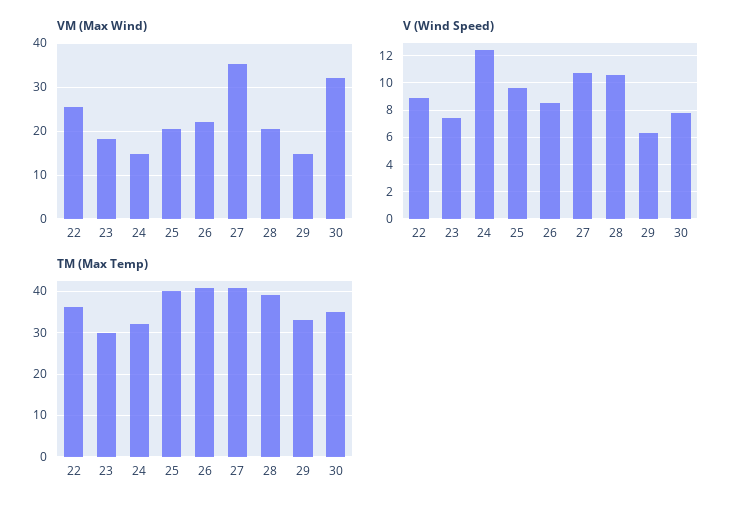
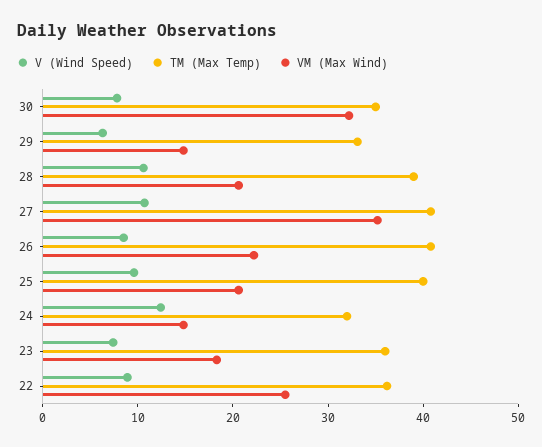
  {
    "VM (Max Wind)": {
      "22": 26,
      "23": 18,
      "24": 14,
      "25": 20,
      "26": 22,
      "27": 36,
      "28": 20,
      "29": 14,
      "30": 32
    },
    "V (Wind Speed)": {
      "22": 9,
      "23": 7.5,
      "24": 12.5,
      "25": 9.5,
      "26": 8.5,
      "27": 10.5,
      "28": 10.5,
      "29": 6.5,
      "30": 8
    },
    "TM (Max Temp)": {
      "22": 36,
-     "23": 30,
+     "23": 36,
      "24": 32,
      "25": 40,
      "26": 40,
      "27": 40,
      "28": 40,
      "29": 34,
      "30": 36
    }
  }

